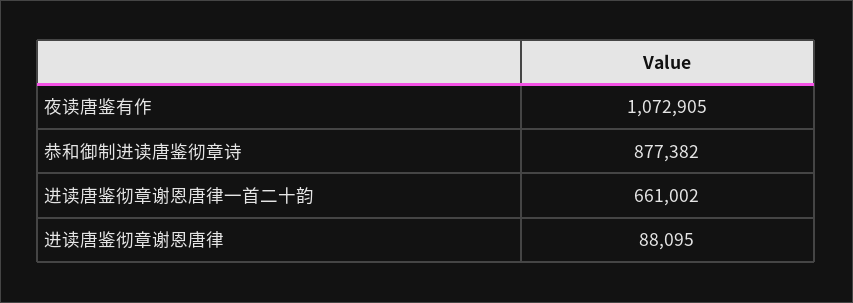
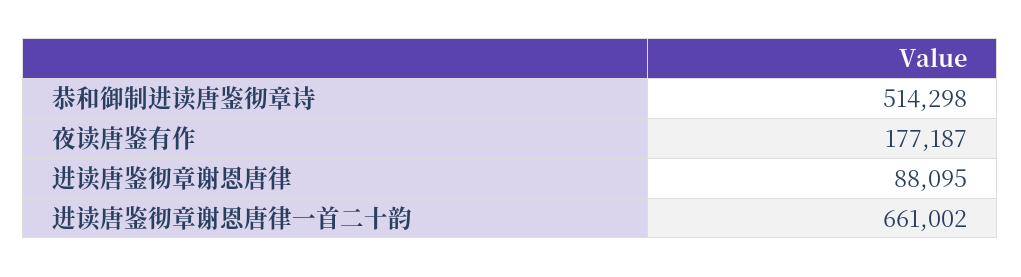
  {
-   "夜读唐鉴有作": 1072905,
+   "夜读唐鉴有作": 177187,
-   "恭和御制进读唐鉴彻章诗": 877382,
+   "恭和御制进读唐鉴彻章诗": 514298,
    "进读唐鉴彻章谢恩唐律一首二十韵": 661002,
    "进读唐鉴彻章谢恩唐律": 88095
  }

